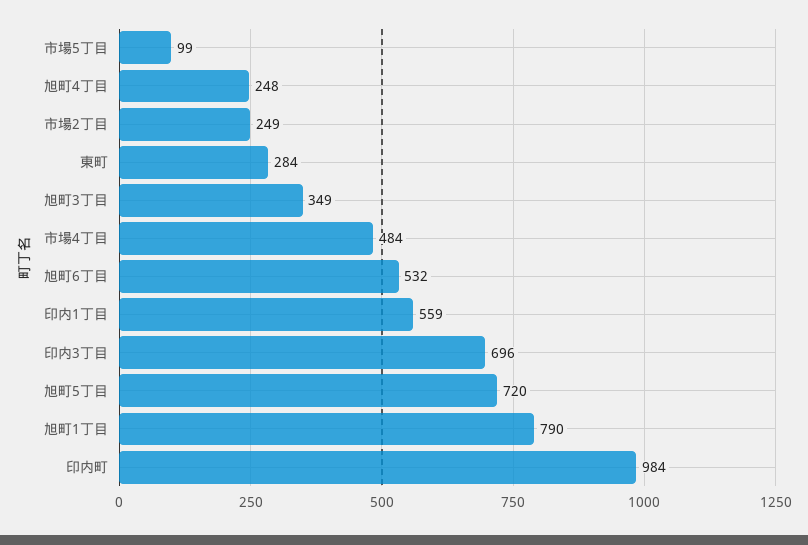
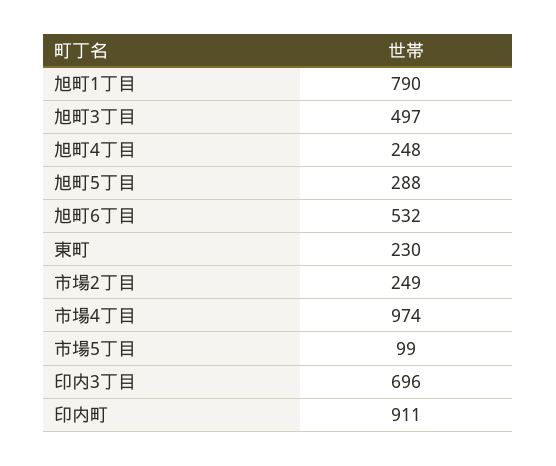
  {
    "市場5丁目": 99,
    "旭町4丁目": 248,
    "市場2丁目": 249,
-   "東町": 284,
+   "東町": 230,
-   "旭町3丁目": 349,
+   "旭町3丁目": 497,
-   "市場4丁目": 484,
+   "市場4丁目": 974,
    "旭町6丁目": 532,
-   "印内1丁目": 559,
    "印内3丁目": 696,
-   "旭町5丁目": 720,
+   "旭町5丁目": 288,
    "旭町1丁目": 790,
-   "印内町": 984
+   "印内町": 911
  }

